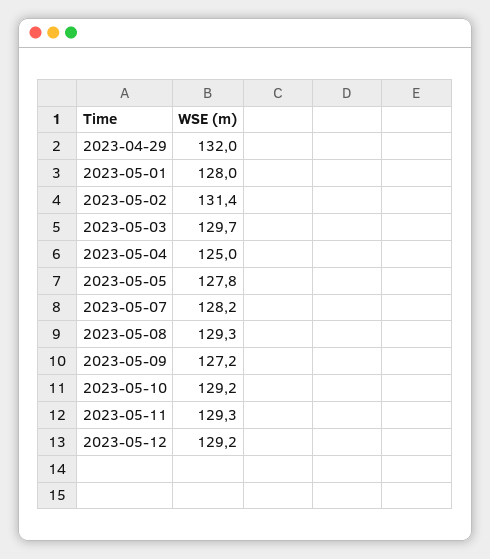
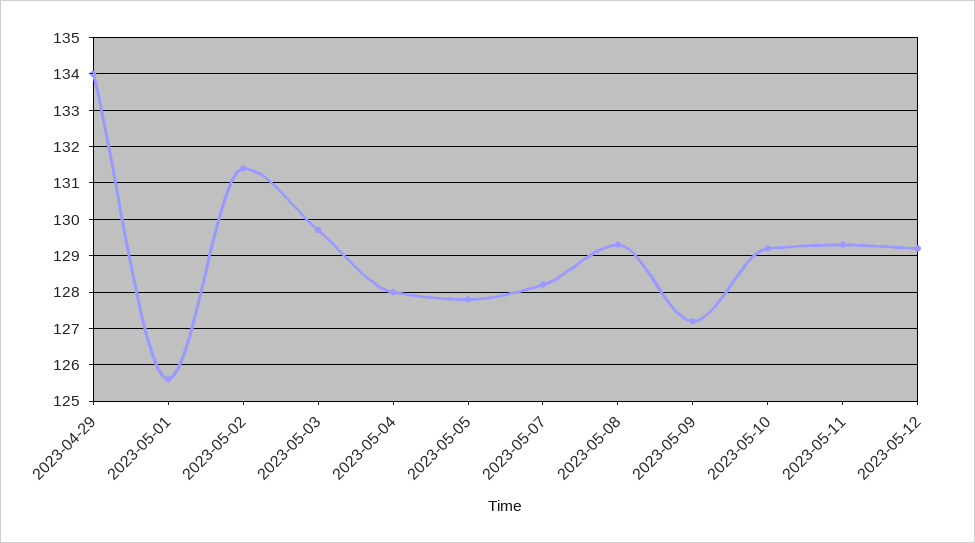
  {
-   "2023-04-29": 132,
+   "2023-04-29": 134,
-   "2023-05-01": 128,
+   "2023-05-01": 125.5,
    "2023-05-02": 131.4,
    "2023-05-03": 129.7,
-   "2023-05-04": 125,
+   "2023-05-04": 128,
    "2023-05-05": 127.8,
    "2023-05-07": 128.2,
    "2023-05-08": 129.3,
    "2023-05-09": 127.2,
    "2023-05-10": 129.2,
    "2023-05-11": 129.3,
    "2023-05-12": 129.2
  }

